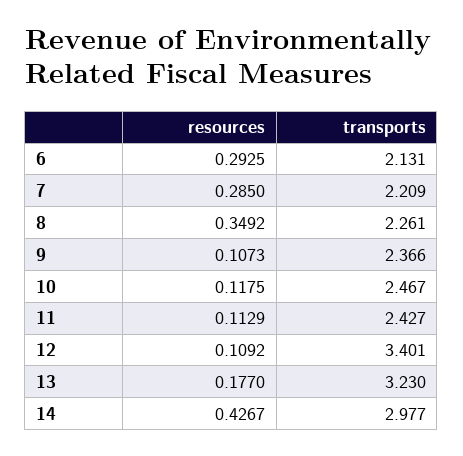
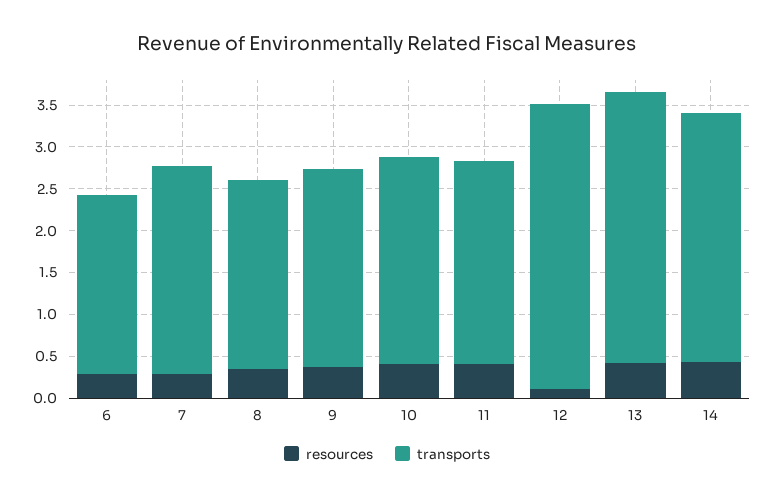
  {
    "resources": {
      "6": 0.2925,
      "7": 0.285,
      "8": 0.3492,
-     "9": 0.1073,
+     "9": 0.4,
-     "10": 0.1175,
+     "10": 0.4,
-     "11": 0.1129,
+     "11": 0.4,
      "12": 0.1092,
-     "13": 0.177,
+     "13": 0.4,
      "14": 0.4267
    },
    "transports": {
      "6": 2.131,
-     "7": 2.209,
+     "7": 2.5,
      "8": 2.261,
      "9": 2.366,
      "10": 2.467,
      "11": 2.427,
      "12": 3.401,
      "13": 3.23,
      "14": 2.977
    }
  }

